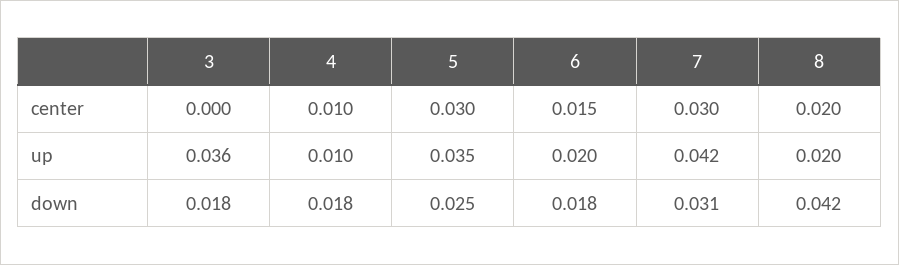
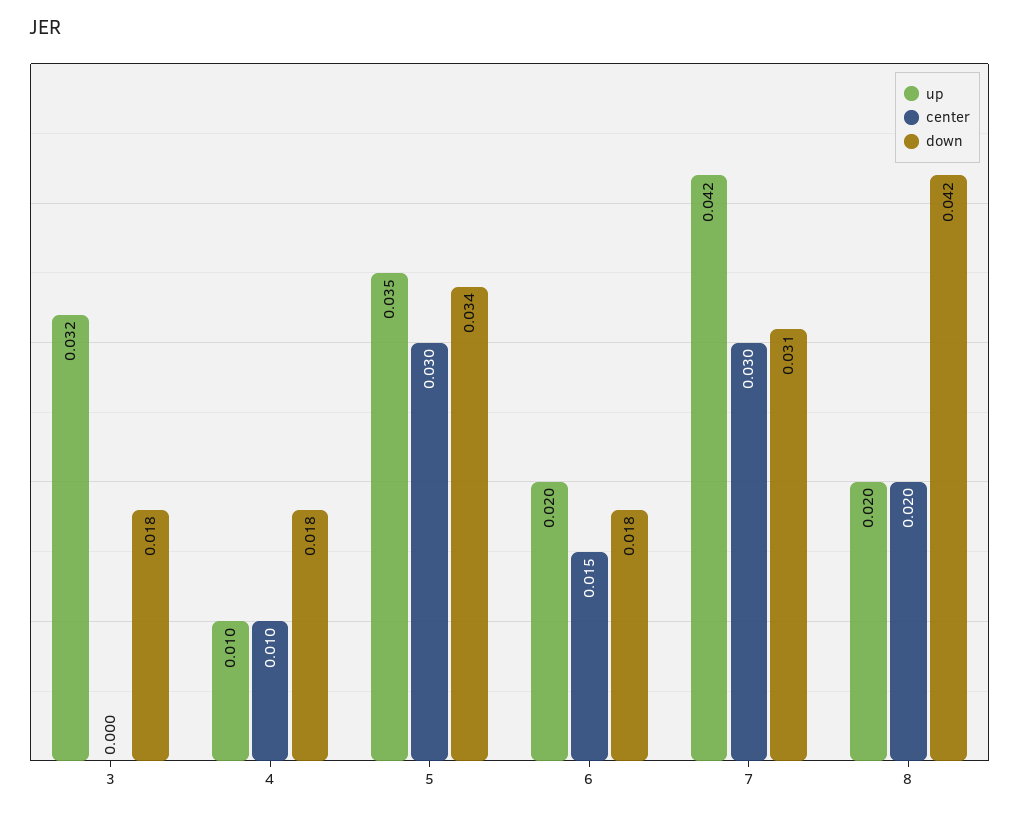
  {
    "center": {
      "3": 0,
      "4": 0.01,
      "5": 0.03,
      "6": 0.015,
      "7": 0.03,
      "8": 0.02
    },
    "up": {
-     "3": 0.036,
+     "3": 0.032,
      "4": 0.01,
      "5": 0.035,
      "6": 0.02,
      "7": 0.042,
      "8": 0.02
    },
    "down": {
      "3": 0.018,
      "4": 0.018,
-     "5": 0.025,
+     "5": 0.034,
      "6": 0.018,
      "7": 0.031,
      "8": 0.042
    }
  }

